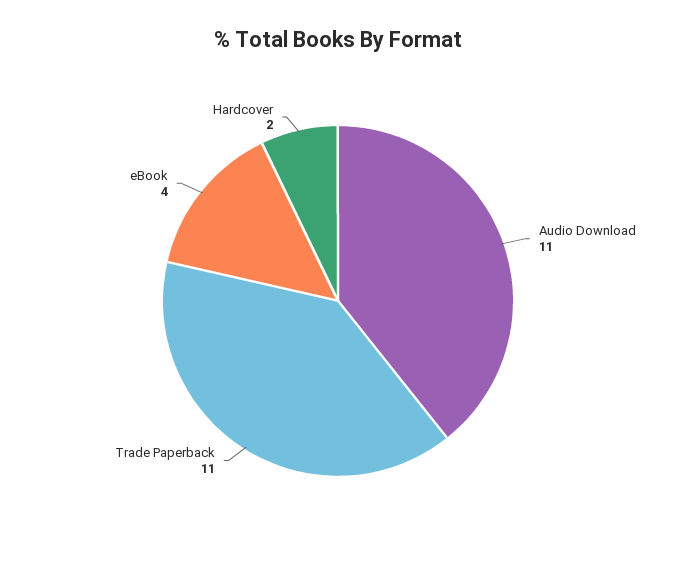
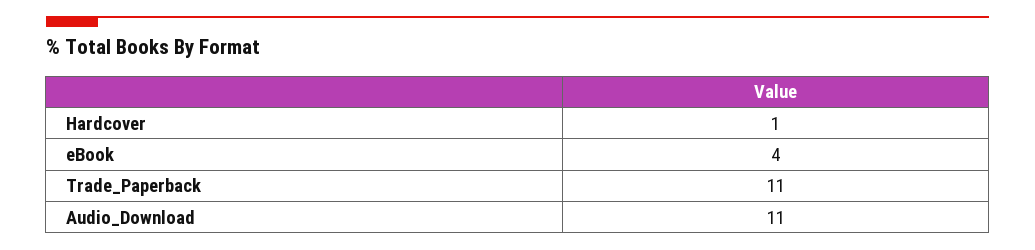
  {
    "Audio Download": 11,
    "Trade Paperback": 11,
    "eBook": 4,
-   "Hardcover": 2
+   "Hardcover": 1
  }

